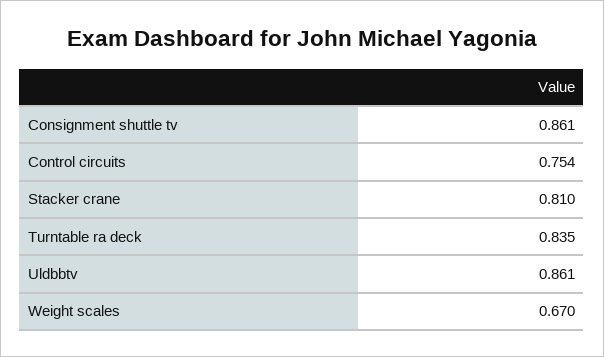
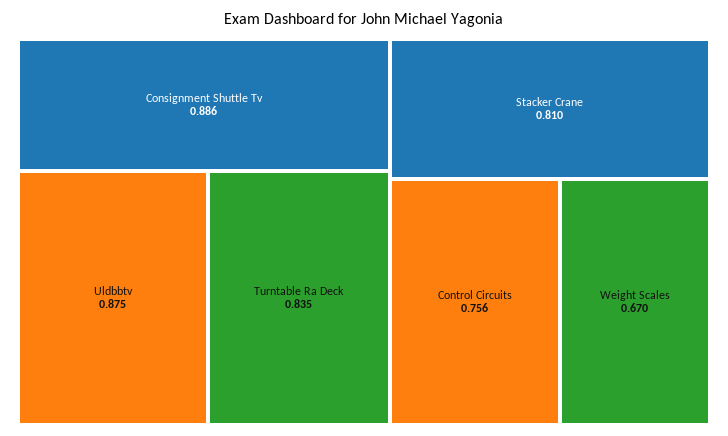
  {
-   "Consignment shuttle tv": 0.861,
+   "Consignment shuttle tv": 0.886,
-   "Control circuits": 0.754,
+   "Control circuits": 0.756,
    "Stacker crane": 0.81,
    "Turntable ra deck": 0.835,
-   "Uldbbtv": 0.861,
+   "Uldbbtv": 0.875,
    "Weight scales": 0.67
  }

